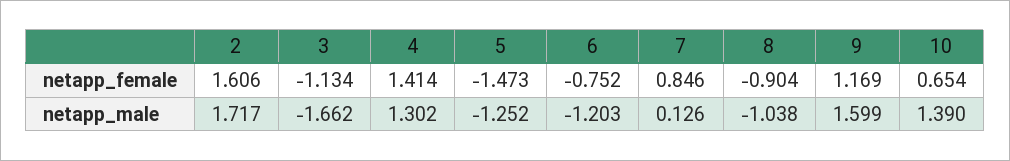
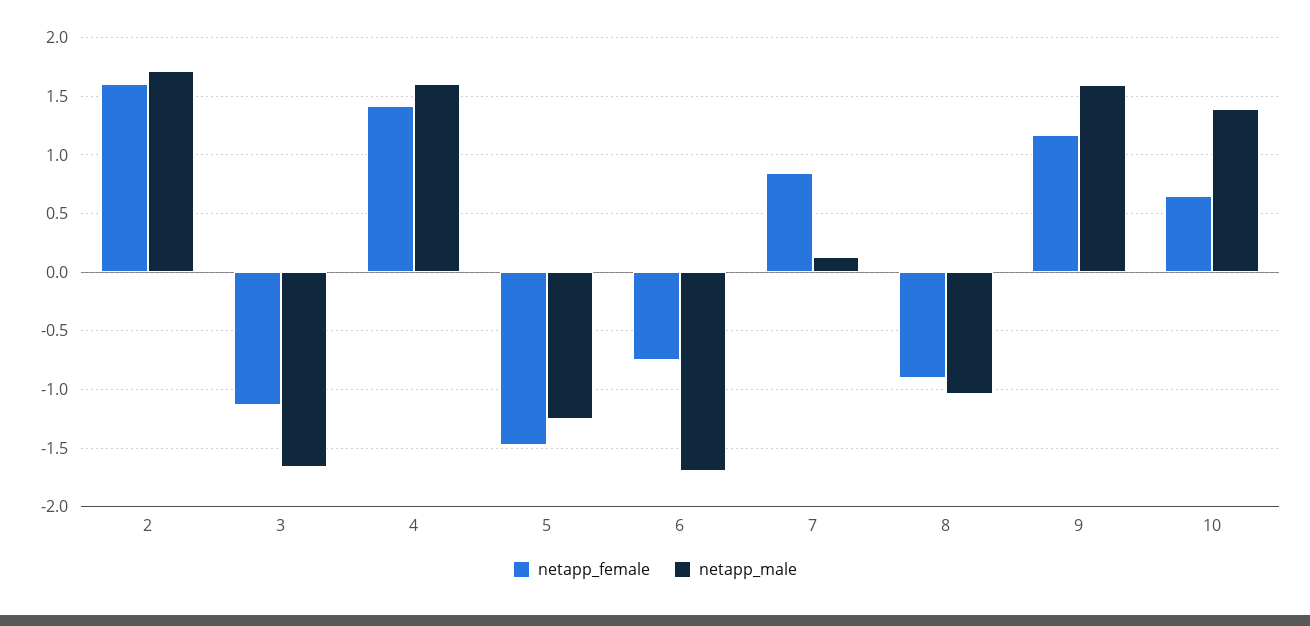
  {
    "netapp_female": {
      "2": 1.606,
      "3": -1.134,
      "4": 1.414,
      "5": -1.473,
      "6": -0.752,
      "7": 0.846,
      "8": -0.904,
      "9": 1.169,
      "10": 0.654
    },
    "netapp_male": {
      "2": 1.717,
      "3": -1.662,
-     "4": 1.302,
+     "4": 1.6,
      "5": -1.252,
-     "6": -1.203,
+     "6": -1.7,
      "7": 0.126,
      "8": -1.038,
      "9": 1.599,
      "10": 1.39
    }
  }

